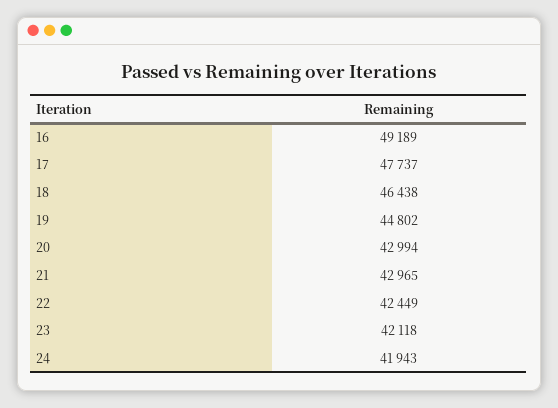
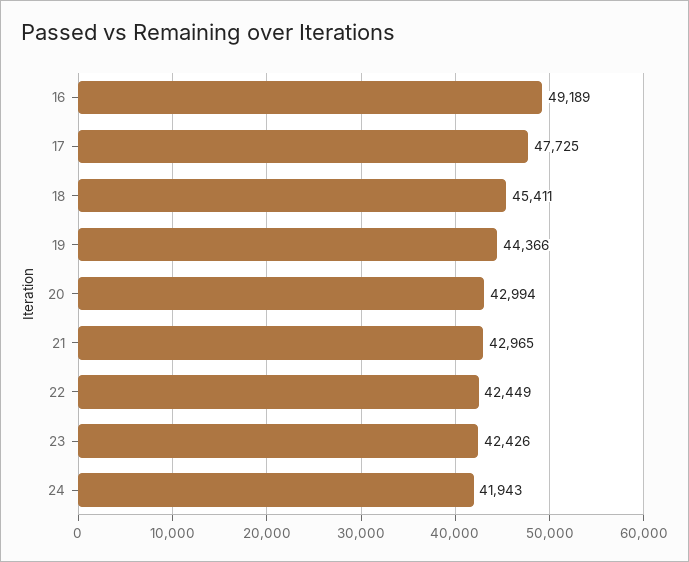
  {
    "16": 49189,
-   "17": 47737,
+   "17": 47725,
-   "18": 46438,
+   "18": 45411,
-   "19": 44802,
+   "19": 44366,
    "20": 42994,
    "21": 42965,
    "22": 42449,
-   "23": 42118,
+   "23": 42426,
    "24": 41943
  }

